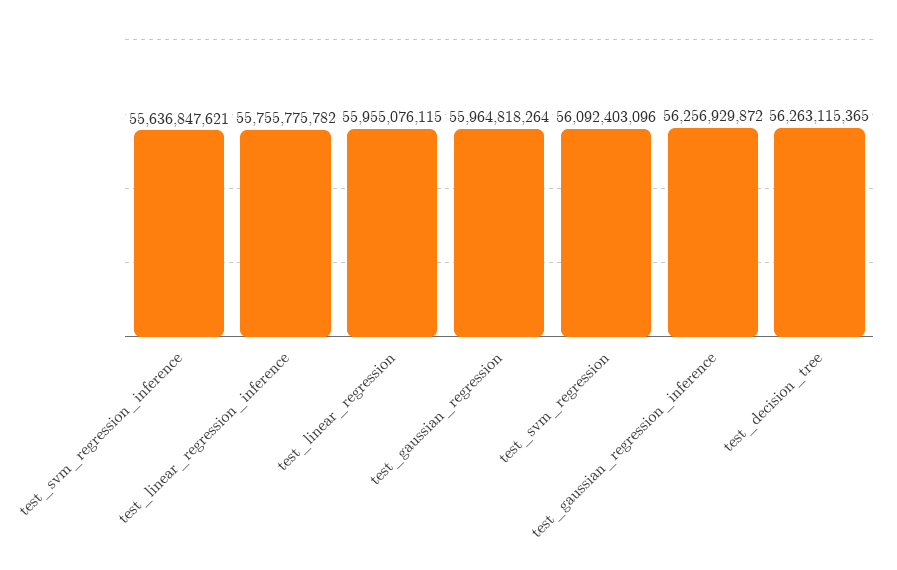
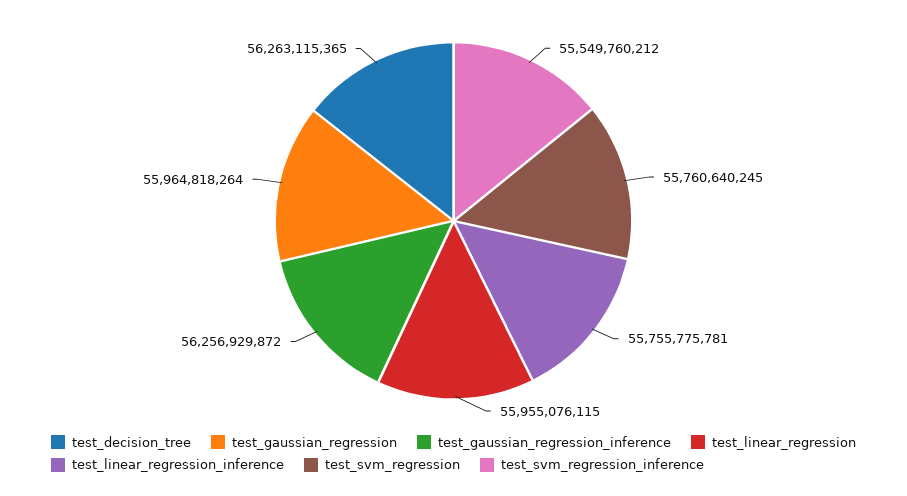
  {
-   "test_svm_regression_inference": 55636847621,
+   "test_svm_regression_inference": 55549760212,
-   "test_linear_regression_inference": 55755775782,
+   "test_linear_regression_inference": 55755775781,
    "test_linear_regression": 55955076115,
    "test_gaussian_regression": 55964818264,
-   "test_svm_regression": 56092403096,
+   "test_svm_regression": 55760640245,
    "test_gaussian_regression_inference": 56256929872,
    "test_decision_tree": 56263115365
  }

